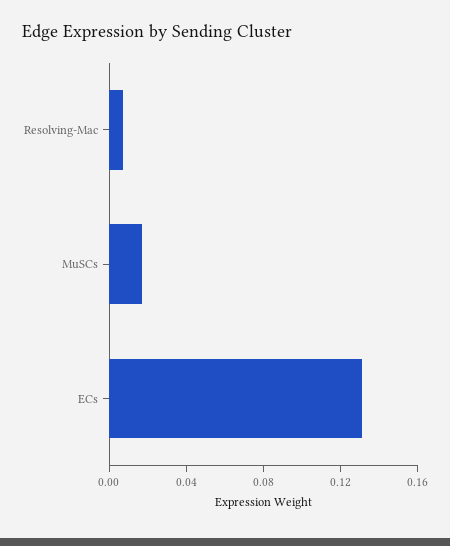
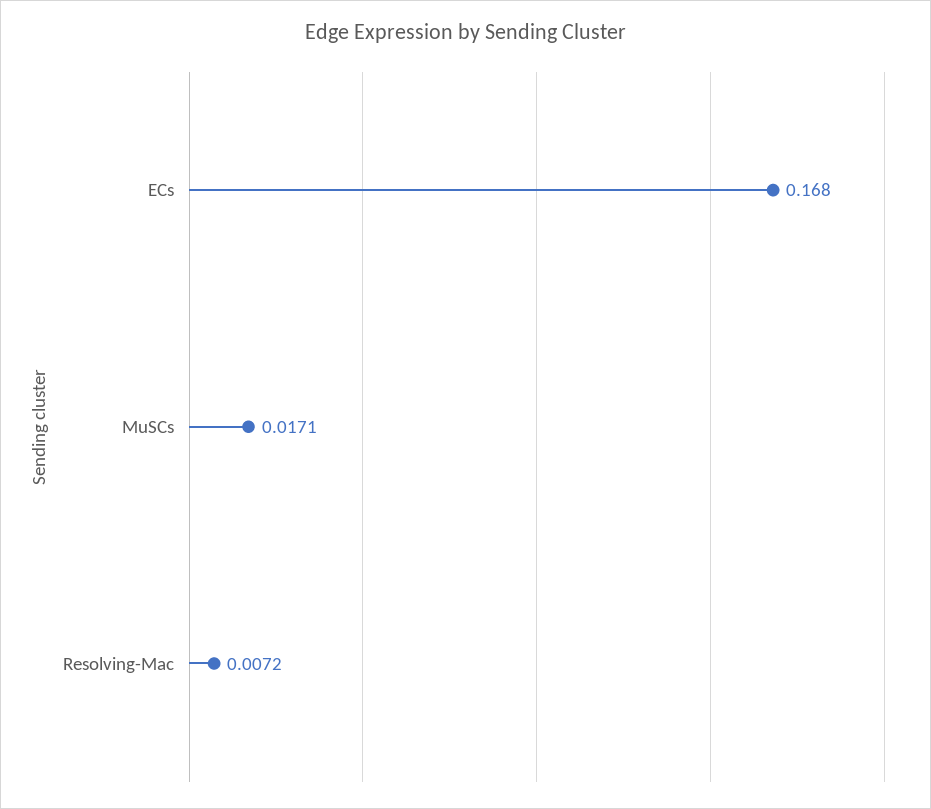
  {
    "Resolving-Mac": 0.0072,
    "MuSCs": 0.0171,
-   "ECs": 0.13
+   "ECs": 0.168
  }

